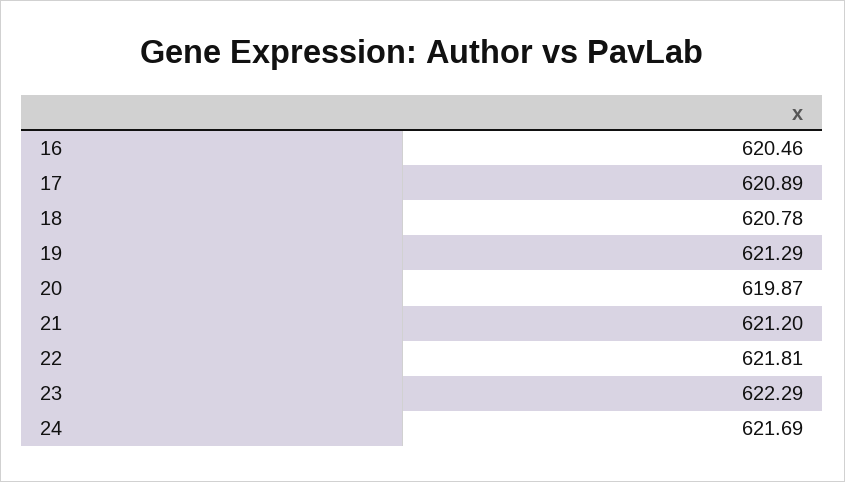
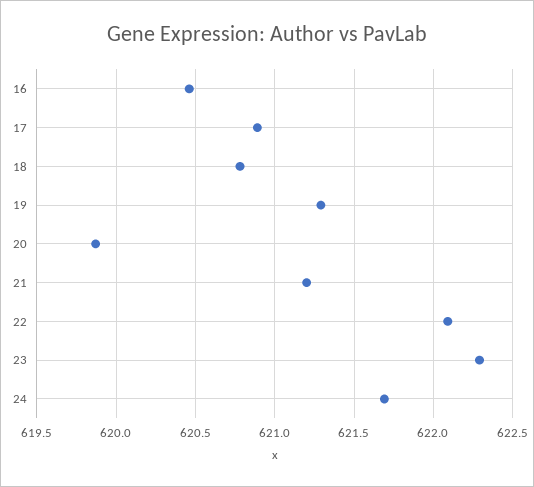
  {
    "16": 620.46,
    "17": 620.89,
    "18": 620.78,
    "19": 621.29,
    "20": 619.87,
    "21": 621.2,
-   "22": 621.81,
+   "22": 622.1,
    "23": 622.29,
    "24": 621.69
  }

